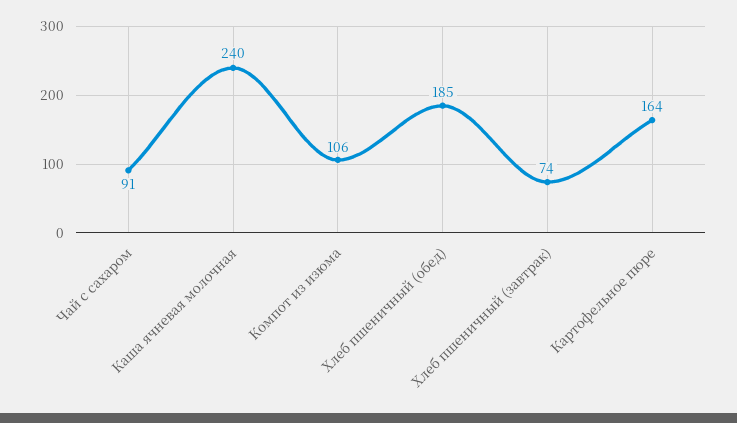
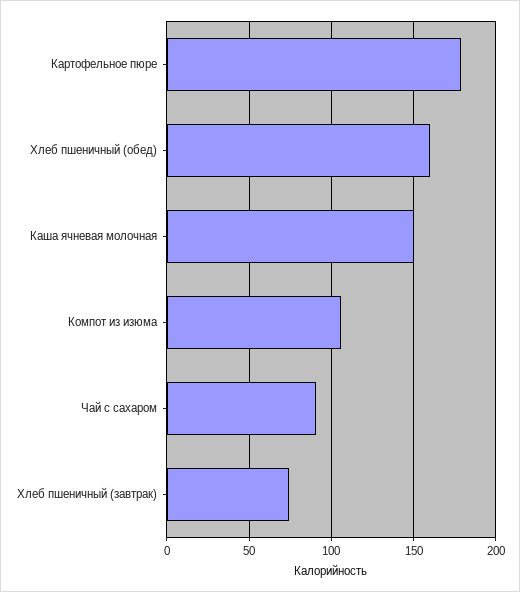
  {
    "Чай с сахаром": 91,
-   "Каша ячневая молочная": 240,
+   "Каша ячневая молочная": 150,
    "Компот из изюма": 106,
-   "Хлеб пшеничный (обед)": 185,
+   "Хлеб пшеничный (обед)": 160,
    "Хлеб пшеничный (завтрак)": 74,
-   "Картофельное пюре": 164
+   "Картофельное пюре": 180
  }

